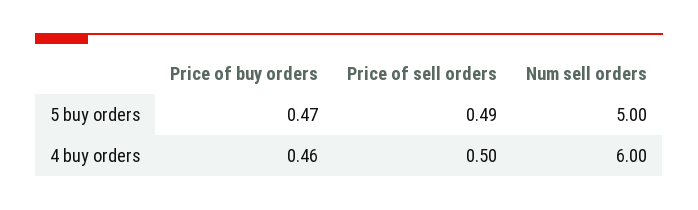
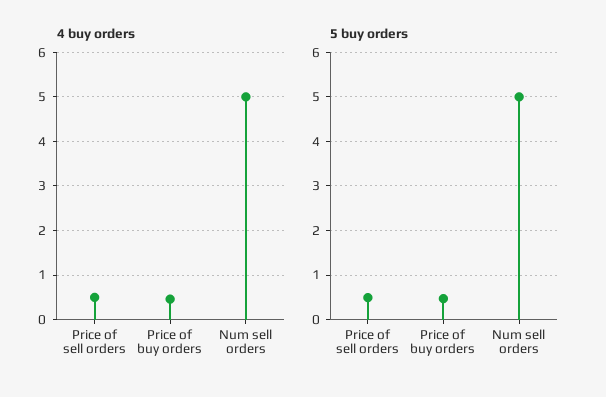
  {
    "5 buy orders": {
      "Price of buy orders": 0.47,
      "Price of sell orders": 0.49,
      "Num sell orders": 5
    },
    "4 buy orders": {
      "Price of buy orders": 0.46,
      "Price of sell orders": 0.5,
-     "Num sell orders": 6
+     "Num sell orders": 5
    }
  }

